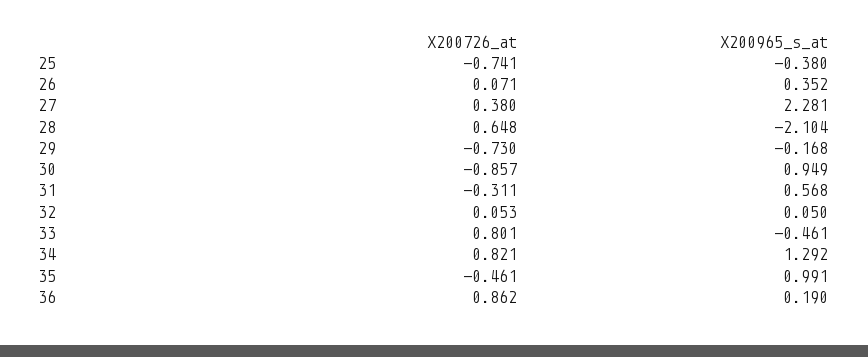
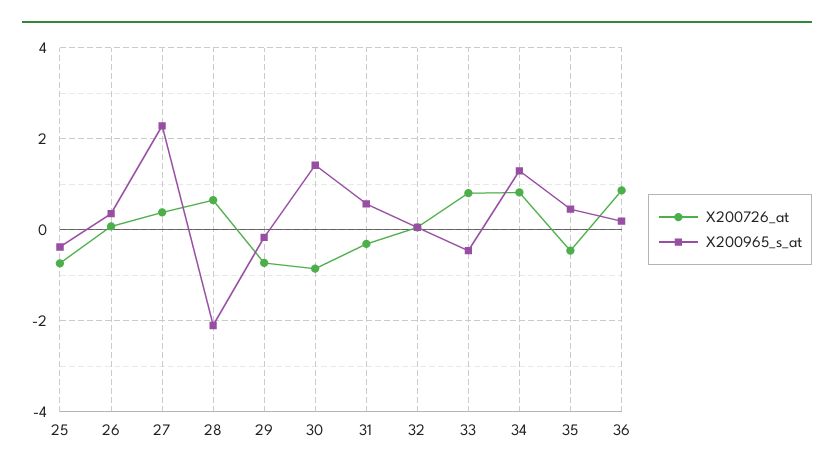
  {
    "X200726_at": {
      "25": -0.741,
      "26": 0.071,
      "27": 0.38,
      "28": 0.648,
      "29": -0.73,
      "30": -0.857,
      "31": -0.311,
      "32": 0.053,
      "33": 0.801,
      "34": 0.821,
      "35": -0.461,
      "36": 0.862
    },
    "X200965_s_at": {
      "25": -0.38,
      "26": 0.352,
      "27": 2.281,
      "28": -2.104,
      "29": -0.168,
-     "30": 0.949,
+     "30": 1.4,
      "31": 0.568,
      "32": 0.05,
      "33": -0.461,
      "34": 1.292,
-     "35": 0.991,
+     "35": 0.4,
      "36": 0.19
    }
  }

